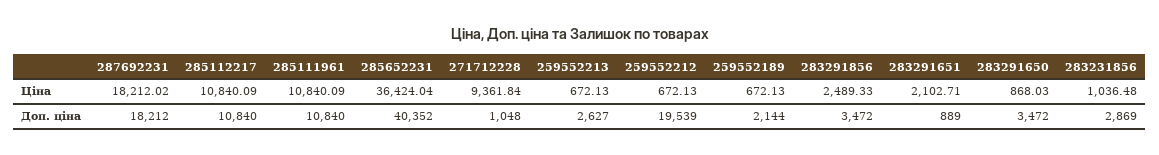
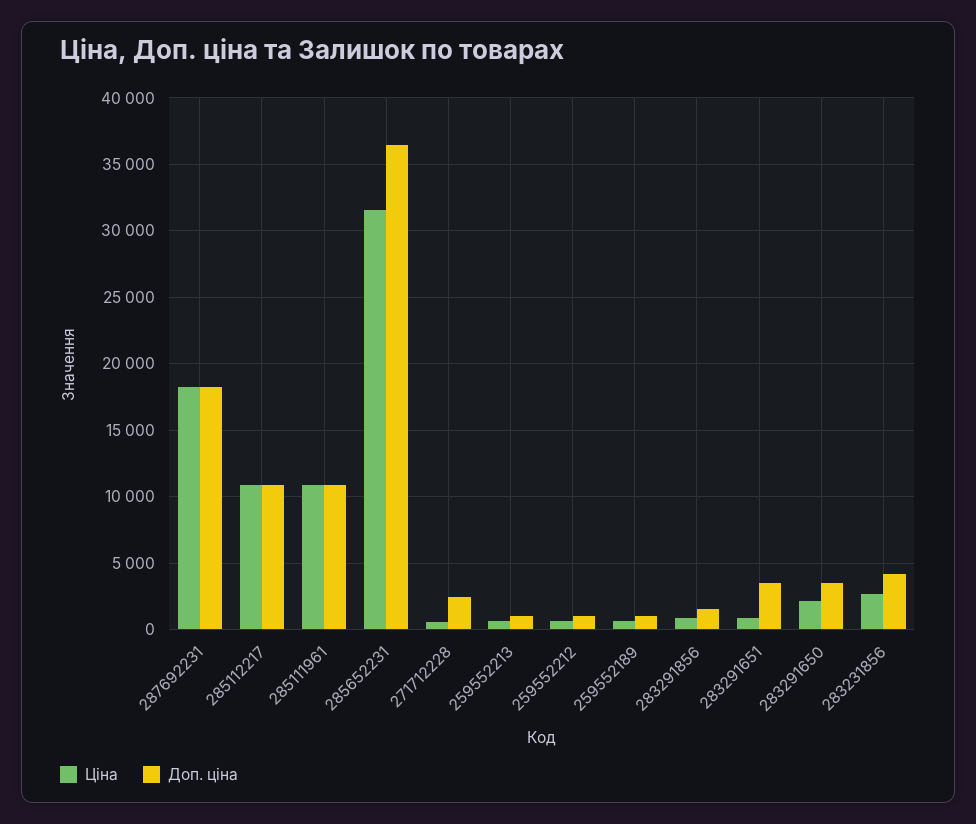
  {
    "Ціна": {
      "287692231": 18212.02,
      "285112217": 10840.09,
      "285111961": 10840.09,
-     "285652231": 36424.04,
+     "285652231": 31500,
-     "271712228": 9361.84,
+     "271712228": 500,
      "259552213": 672.13,
      "259552212": 672.13,
      "259552189": 672.13,
-     "283291856": 2489.33,
+     "283291856": 1000,
-     "283291651": 2102.71,
+     "283291651": 1000,
-     "283291650": 868.03,
+     "283291650": 2000,
-     "283231856": 1036.48
+     "283231856": 2500
    },
    "Доп. ціна": {
      "287692231": 18212,
      "285112217": 10840,
      "285111961": 10840,
-     "285652231": 40352,
+     "285652231": 36500,
-     "271712228": 1048,
+     "271712228": 2500,
-     "259552213": 2627,
+     "259552213": 1000,
-     "259552212": 19539,
+     "259552212": 1000,
-     "259552189": 2144,
+     "259552189": 1000,
-     "283291856": 3472,
+     "283291856": 1500,
-     "283291651": 889,
+     "283291651": 3500,
      "283291650": 3472,
-     "283231856": 2869
+     "283231856": 4000
    }
  }

